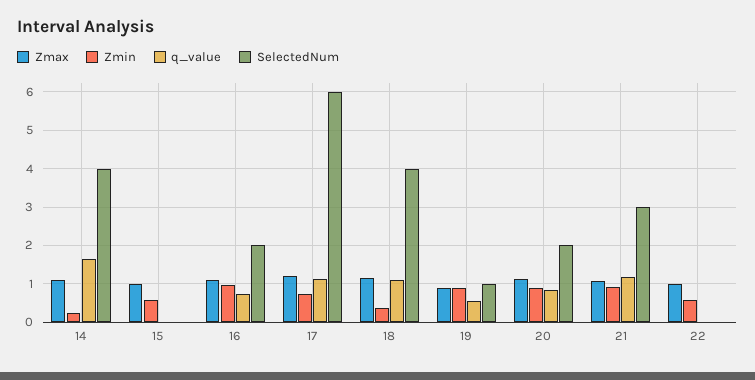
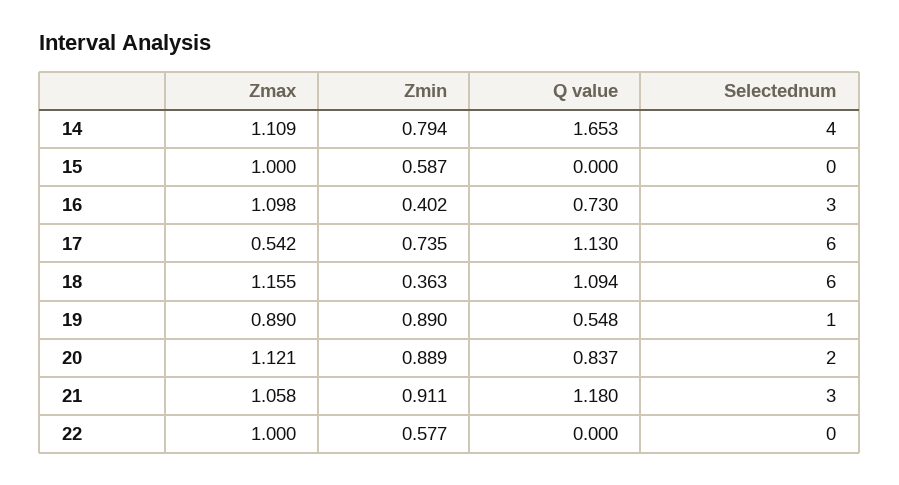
  {
    "Zmax": {
      "14": 1.109,
      "15": 1,
      "16": 1.098,
-     "17": 1.2,
+     "17": 0.542,
      "18": 1.155,
      "19": 0.89,
      "20": 1.121,
      "21": 1.058,
      "22": 1
    },
    "Zmin": {
-     "14": 0.2,
+     "14": 0.794,
      "15": 0.587,
-     "16": 1,
+     "16": 0.402,
      "17": 0.735,
      "18": 0.363,
      "19": 0.89,
      "20": 0.889,
      "21": 0.911,
      "22": 0.577
    },
    "q_value": {
      "14": 1.653,
      "15": 0,
      "16": 0.73,
      "17": 1.13,
      "18": 1.094,
      "19": 0.548,
      "20": 0.837,
      "21": 1.18,
      "22": 0
    },
    "SelectedNum": {
      "14": 4,
      "15": 0,
-     "16": 2,
+     "16": 3,
      "17": 6,
-     "18": 4,
+     "18": 6,
      "19": 1,
      "20": 2,
      "21": 3,
      "22": 0
    }
  }

